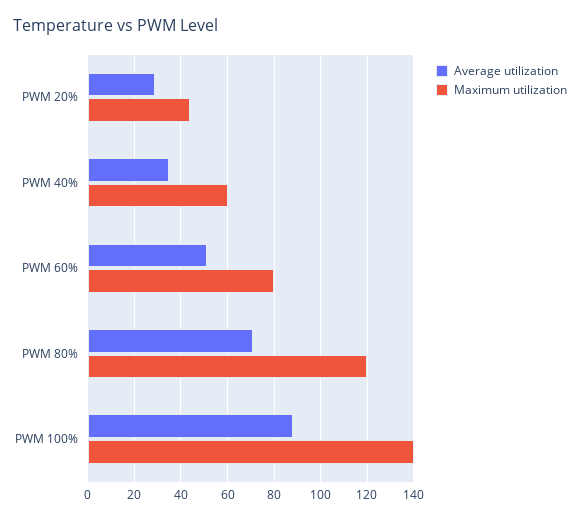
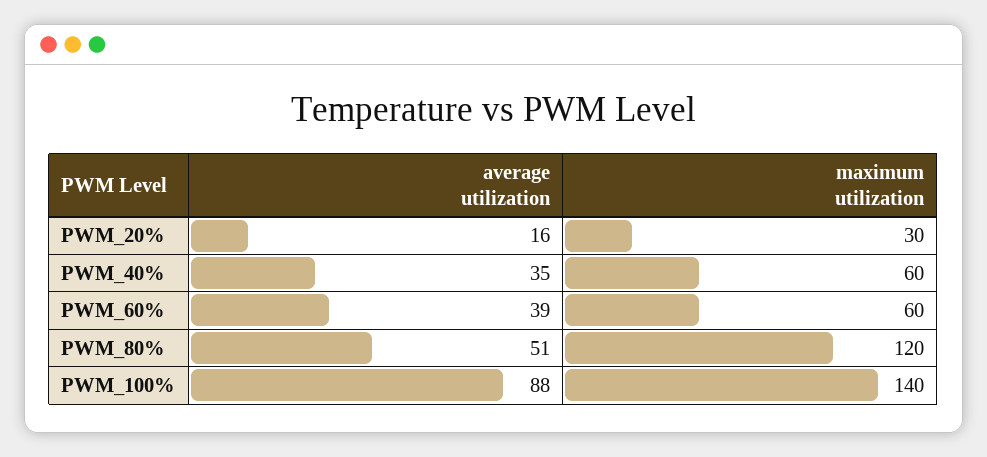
  {
    "Average utilization": {
-     "PWM 20%": 30,
+     "PWM 20%": 16,
      "PWM 40%": 35,
-     "PWM 60%": 50,
+     "PWM 60%": 39,
-     "PWM 80%": 70,
+     "PWM 80%": 51,
      "PWM 100%": 88
    },
    "Maximum utilization": {
-     "PWM 20%": 45,
+     "PWM 20%": 30,
      "PWM 40%": 60,
-     "PWM 60%": 80,
+     "PWM 60%": 60,
      "PWM 80%": 120,
      "PWM 100%": 140
    }
  }

